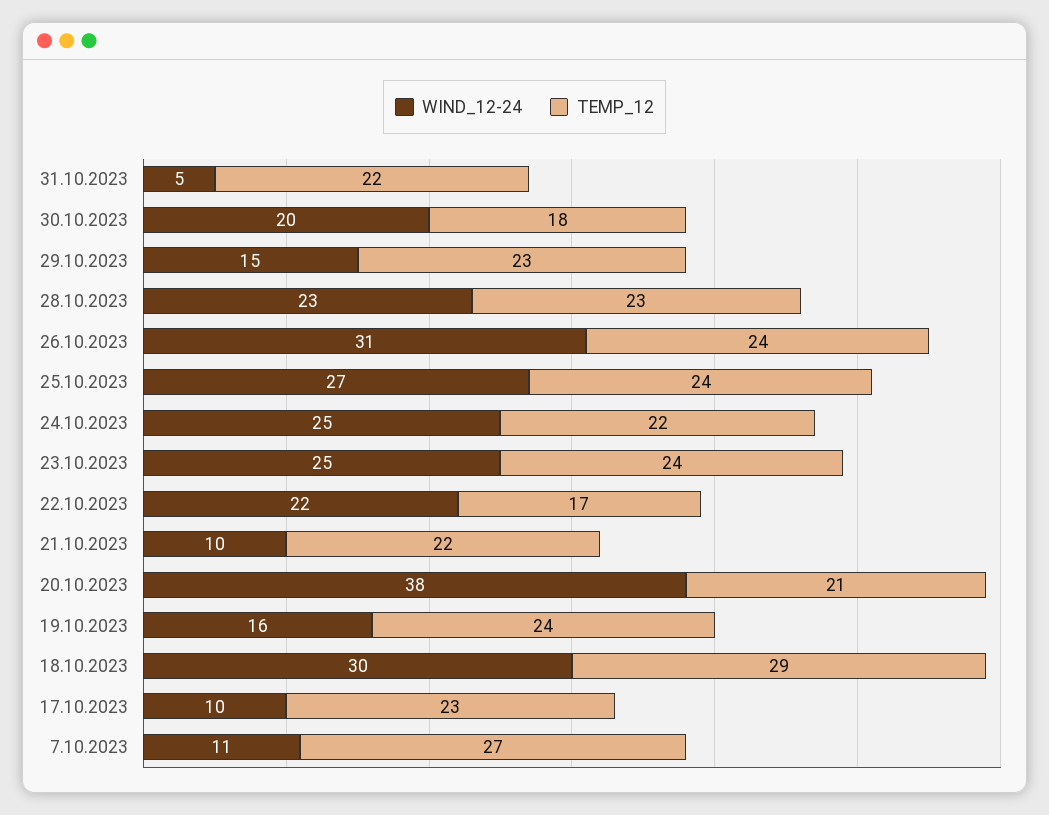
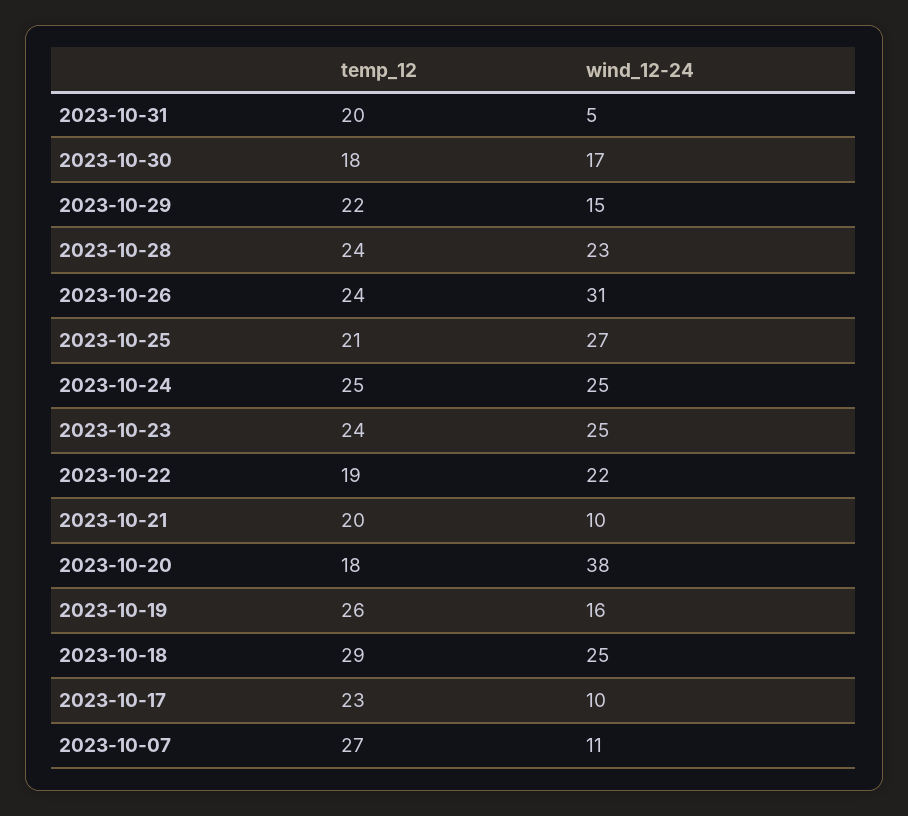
  {
    "WIND_12-24": {
      "31.10.2023": 5,
-     "30.10.2023": 20,
+     "30.10.2023": 17,
      "29.10.2023": 15,
      "28.10.2023": 23,
      "26.10.2023": 31,
      "25.10.2023": 27,
      "24.10.2023": 25,
      "23.10.2023": 25,
      "22.10.2023": 22,
      "21.10.2023": 10,
      "20.10.2023": 38,
      "19.10.2023": 16,
-     "18.10.2023": 30,
+     "18.10.2023": 25,
      "17.10.2023": 10,
      "7.10.2023": 11
    },
    "TEMP_12": {
-     "31.10.2023": 22,
+     "31.10.2023": 20,
      "30.10.2023": 18,
-     "29.10.2023": 23,
+     "29.10.2023": 22,
-     "28.10.2023": 23,
+     "28.10.2023": 24,
      "26.10.2023": 24,
-     "25.10.2023": 24,
+     "25.10.2023": 21,
-     "24.10.2023": 22,
+     "24.10.2023": 25,
      "23.10.2023": 24,
-     "22.10.2023": 17,
+     "22.10.2023": 19,
-     "21.10.2023": 22,
+     "21.10.2023": 20,
-     "20.10.2023": 21,
+     "20.10.2023": 18,
-     "19.10.2023": 24,
+     "19.10.2023": 26,
      "18.10.2023": 29,
      "17.10.2023": 23,
      "7.10.2023": 27
    }
  }

